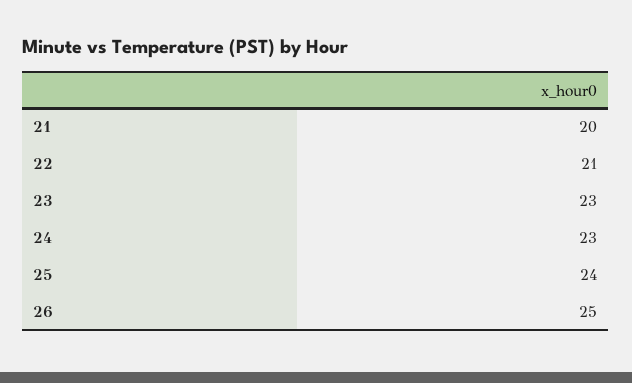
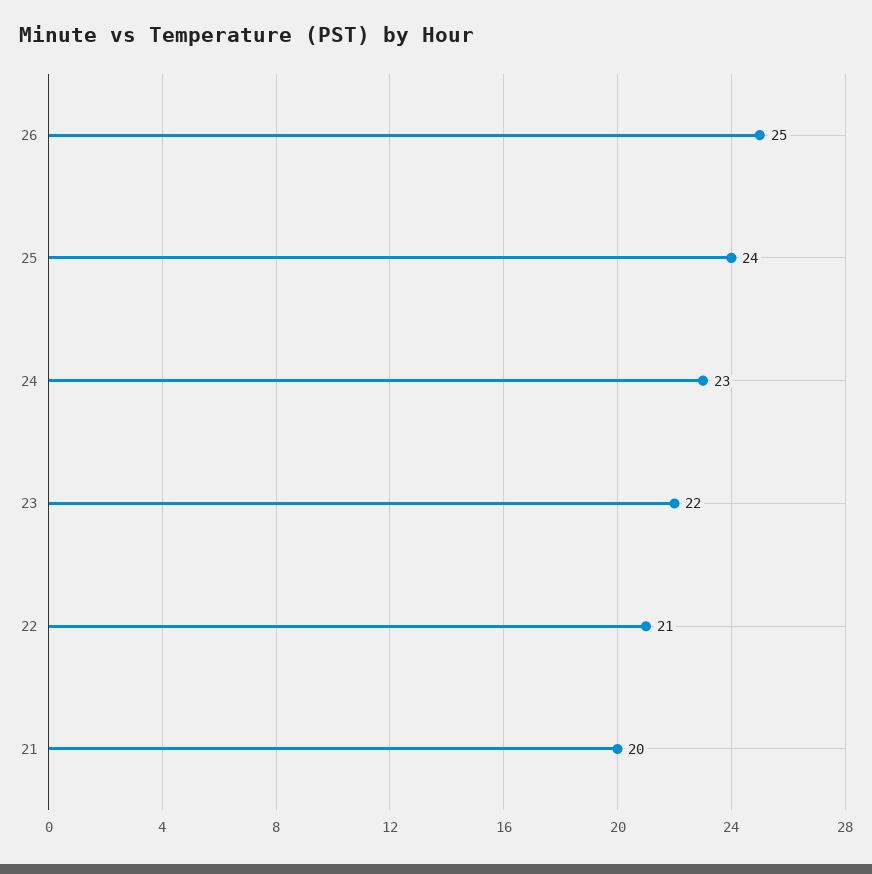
  {
    "21": 20,
    "22": 21,
-   "23": 23,
+   "23": 22,
    "24": 23,
    "25": 24,
    "26": 25
  }

